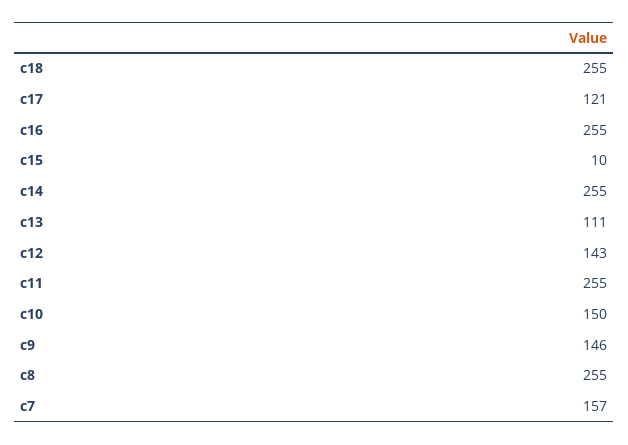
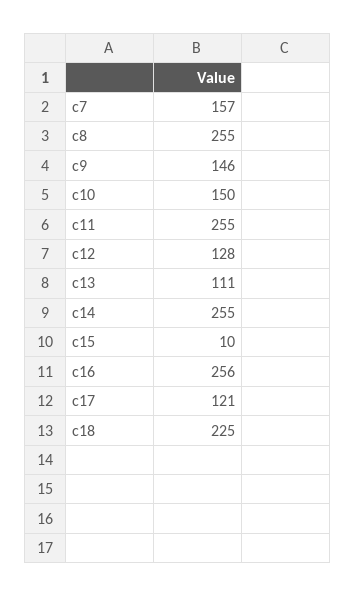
  {
-   "c18": 255,
+   "c18": 225,
    "c17": 121,
-   "c16": 255,
+   "c16": 256,
    "c15": 10,
    "c14": 255,
    "c13": 111,
-   "c12": 143,
+   "c12": 128,
    "c11": 255,
    "c10": 150,
    "c9": 146,
    "c8": 255,
    "c7": 157
  }

